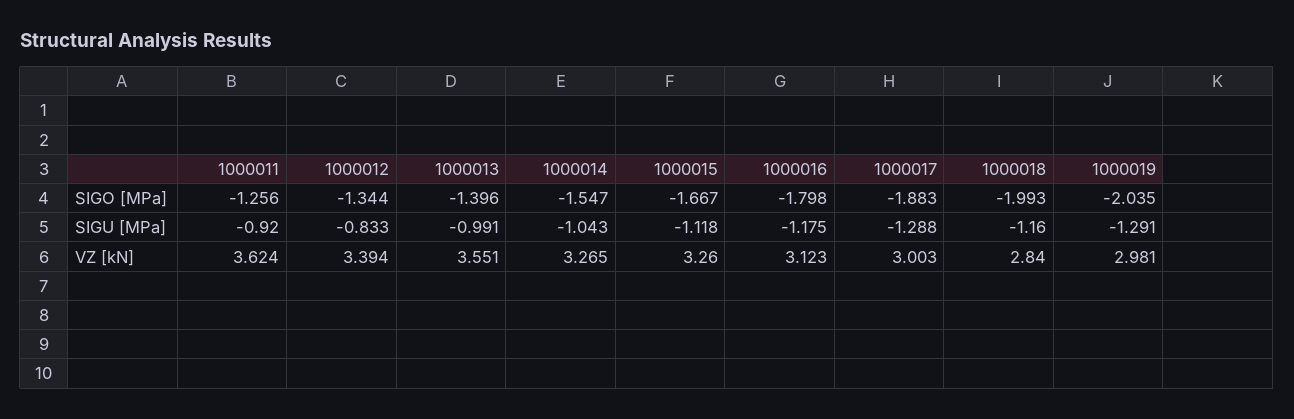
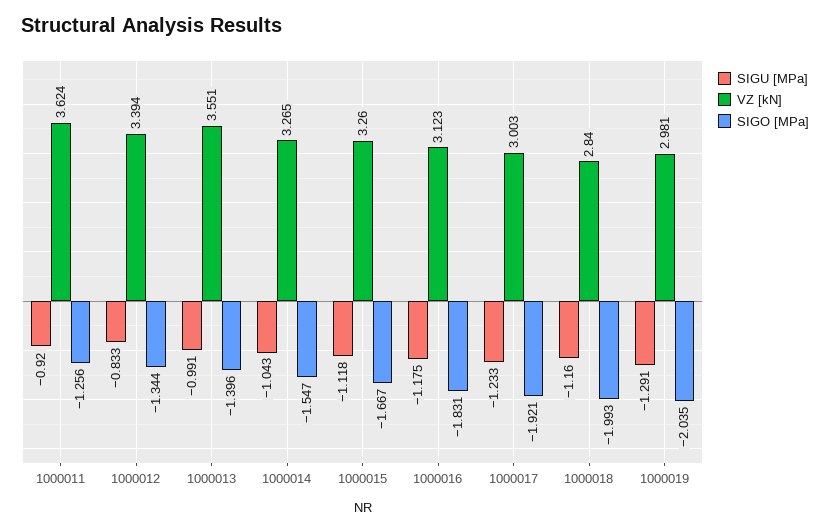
  {
    "SIGO [MPa]": {
      "1000011": -1.256,
      "1000012": -1.344,
      "1000013": -1.396,
      "1000014": -1.547,
      "1000015": -1.667,
-     "1000016": -1.798,
+     "1000016": -1.831,
-     "1000017": -1.883,
+     "1000017": -1.921,
      "1000018": -1.993,
      "1000019": -2.035
    },
    "SIGU [MPa]": {
      "1000011": -0.92,
      "1000012": -0.833,
      "1000013": -0.991,
      "1000014": -1.043,
      "1000015": -1.118,
      "1000016": -1.175,
-     "1000017": -1.288,
+     "1000017": -1.233,
      "1000018": -1.16,
      "1000019": -1.291
    },
    "VZ [kN]": {
      "1000011": 3.624,
      "1000012": 3.394,
      "1000013": 3.551,
      "1000014": 3.265,
      "1000015": 3.26,
      "1000016": 3.123,
      "1000017": 3.003,
      "1000018": 2.84,
      "1000019": 2.981
    }
  }

